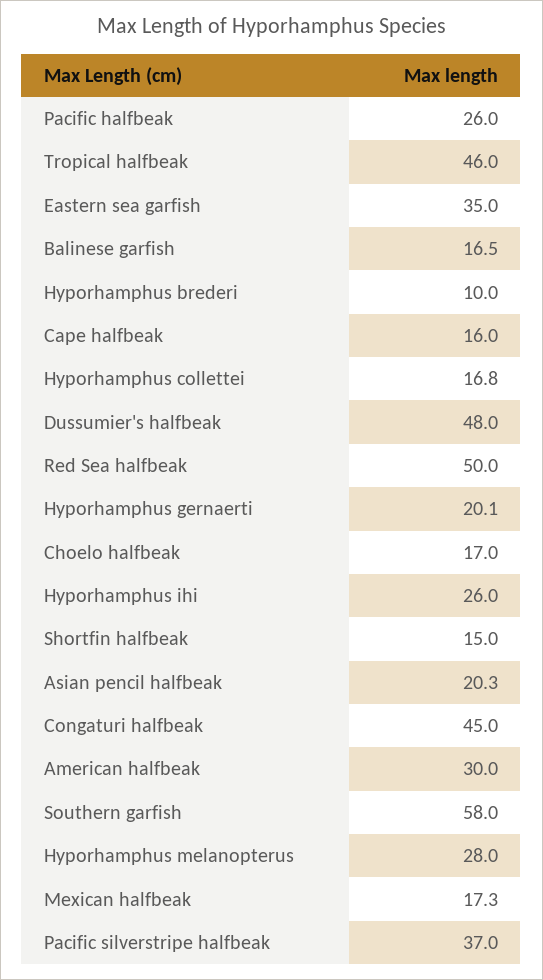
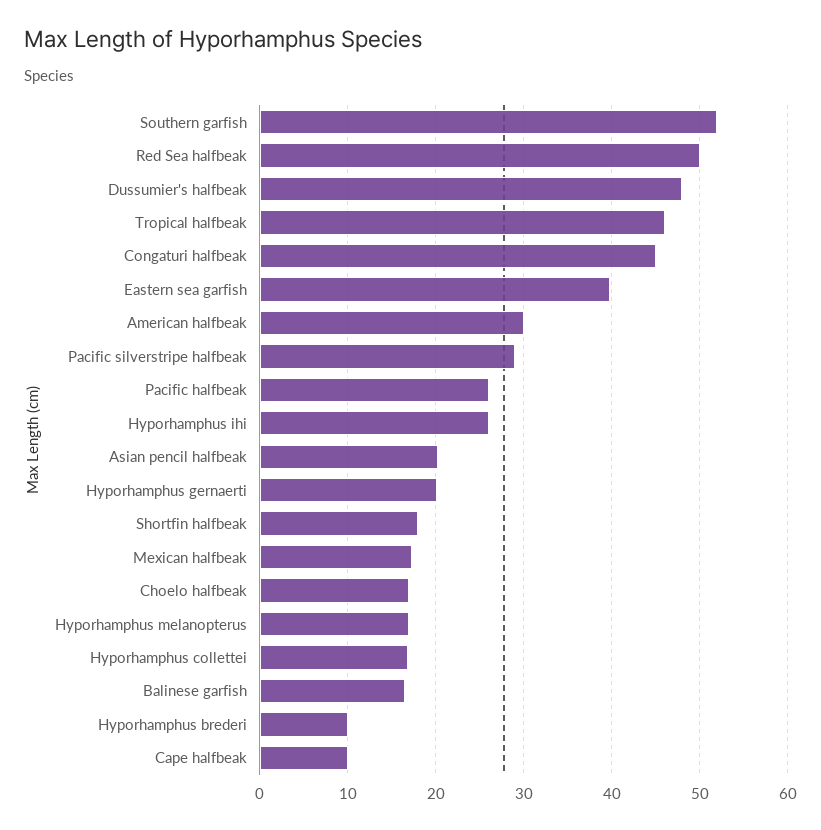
  {
    "Pacific halfbeak": 26,
    "Tropical halfbeak": 46,
-   "Eastern sea garfish": 35,
+   "Eastern sea garfish": 40,
    "Balinese garfish": 16.5,
    "Hyporhamphus brederi": 10,
-   "Cape halfbeak": 16,
+   "Cape halfbeak": 10,
    "Hyporhamphus collettei": 16.8,
    "Dussumier's halfbeak": 48,
    "Red Sea halfbeak": 50,
    "Hyporhamphus gernaerti": 20.1,
    "Choelo halfbeak": 17,
    "Hyporhamphus ihi": 26,
-   "Shortfin halfbeak": 15,
+   "Shortfin halfbeak": 18,
    "Asian pencil halfbeak": 20.3,
    "Congaturi halfbeak": 45,
    "American halfbeak": 30,
-   "Southern garfish": 58,
+   "Southern garfish": 52,
-   "Hyporhamphus melanopterus": 28,
+   "Hyporhamphus melanopterus": 17,
    "Mexican halfbeak": 17.3,
-   "Pacific silverstripe halfbeak": 37
+   "Pacific silverstripe halfbeak": 29
  }

